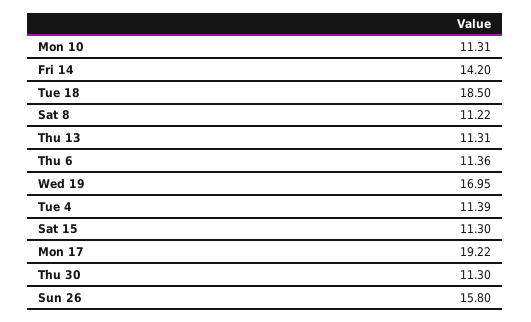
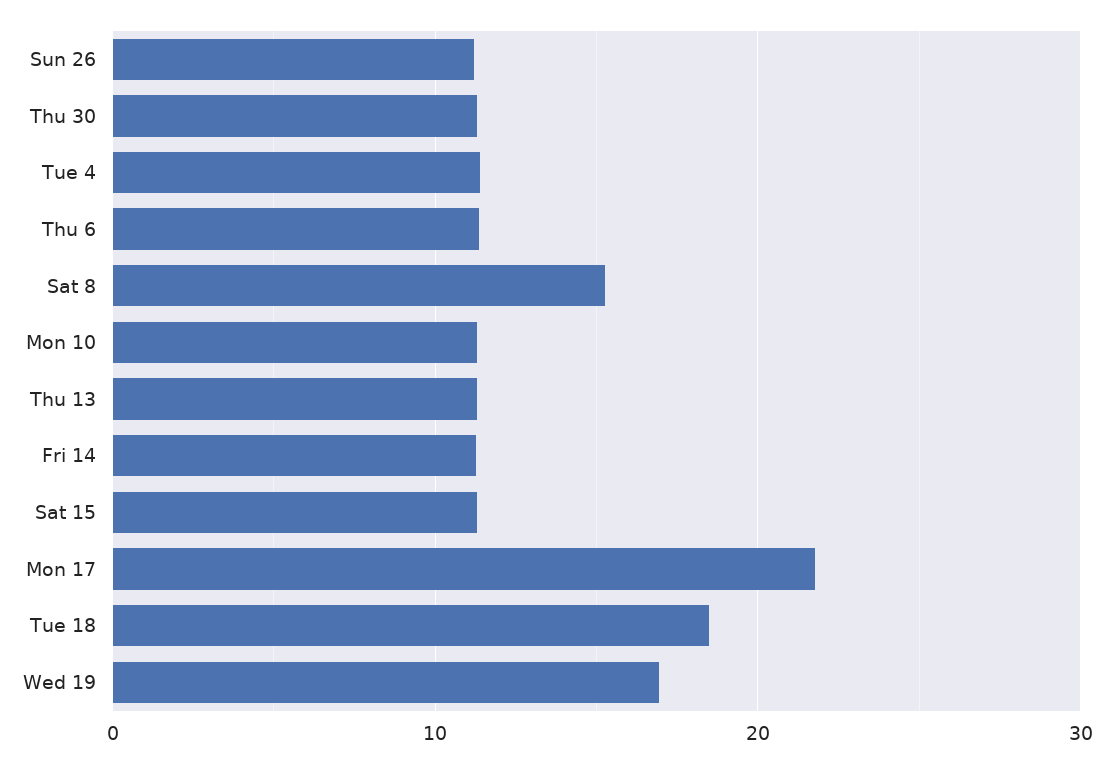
  {
    "Mon 10": 11.31,
-   "Fri 14": 14.2,
+   "Fri 14": 11,
    "Tue 18": 18.5,
-   "Sat 8": 11.22,
+   "Sat 8": 15,
    "Thu 13": 11.31,
    "Thu 6": 11.36,
    "Wed 19": 16.95,
    "Tue 4": 11.39,
    "Sat 15": 11.3,
-   "Mon 17": 19.22,
+   "Mon 17": 22,
    "Thu 30": 11.3,
-   "Sun 26": 15.8
+   "Sun 26": 11
  }

